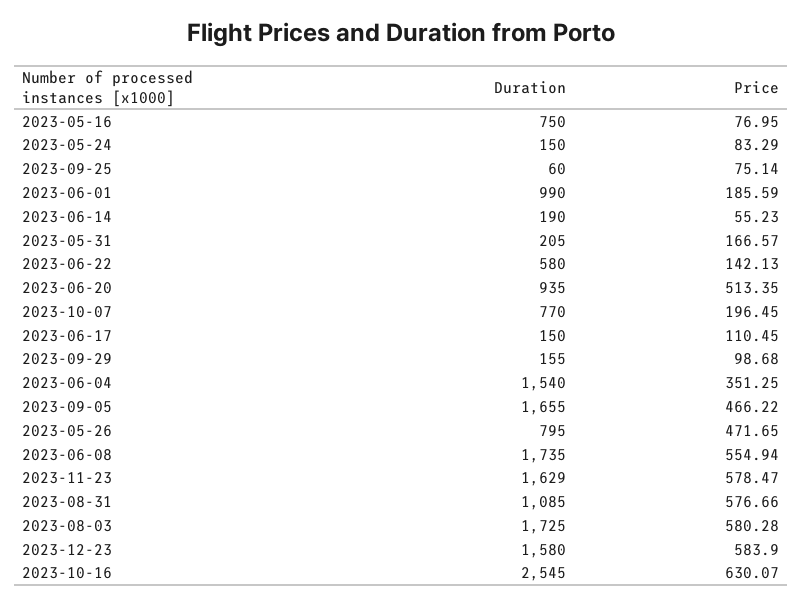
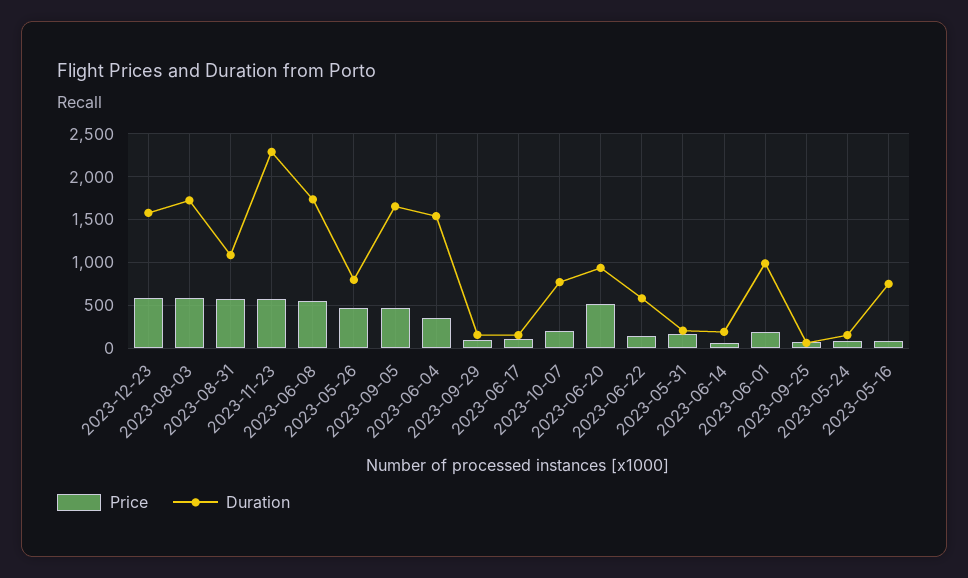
  {
    "Duration": {
      "2023-05-16": 750,
      "2023-05-24": 150,
      "2023-09-25": 60,
      "2023-06-01": 990,
      "2023-06-14": 190,
      "2023-05-31": 205,
      "2023-06-22": 580,
      "2023-06-20": 935,
      "2023-10-07": 770,
      "2023-06-17": 150,
      "2023-09-29": 155,
      "2023-06-04": 1540,
      "2023-09-05": 1655,
      "2023-05-26": 795,
      "2023-06-08": 1735,
-     "2023-11-23": 1629,
+     "2023-11-23": 2300,
      "2023-08-31": 1085,
      "2023-08-03": 1725,
-     "2023-12-23": 1580,
+     "2023-12-23": 1580
-     "2023-10-16": 2545
    },
    "Price": {
      "2023-05-16": 76.95,
      "2023-05-24": 83.29,
      "2023-09-25": 75.14,
      "2023-06-01": 185.59,
      "2023-06-14": 55.23,
      "2023-05-31": 166.57,
      "2023-06-22": 142.13,
      "2023-06-20": 513.35,
      "2023-10-07": 196.45,
      "2023-06-17": 110.45,
      "2023-09-29": 98.68,
      "2023-06-04": 351.25,
      "2023-09-05": 466.22,
      "2023-05-26": 471.65,
      "2023-06-08": 554.94,
      "2023-11-23": 578.47,
      "2023-08-31": 576.66,
      "2023-08-03": 580.28,
-     "2023-12-23": 583.9,
+     "2023-12-23": 583.9
-     "2023-10-16": 630.07
    }
  }

